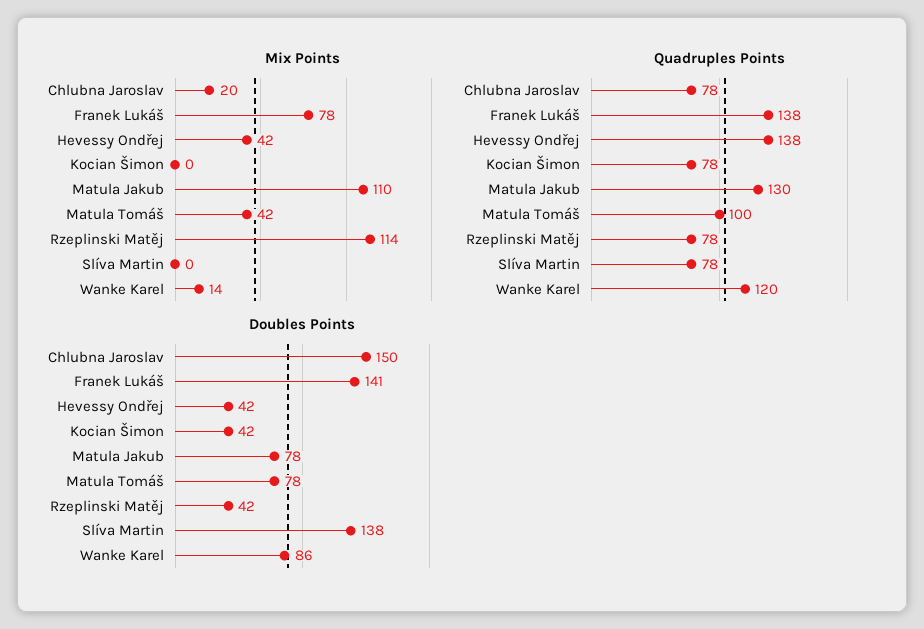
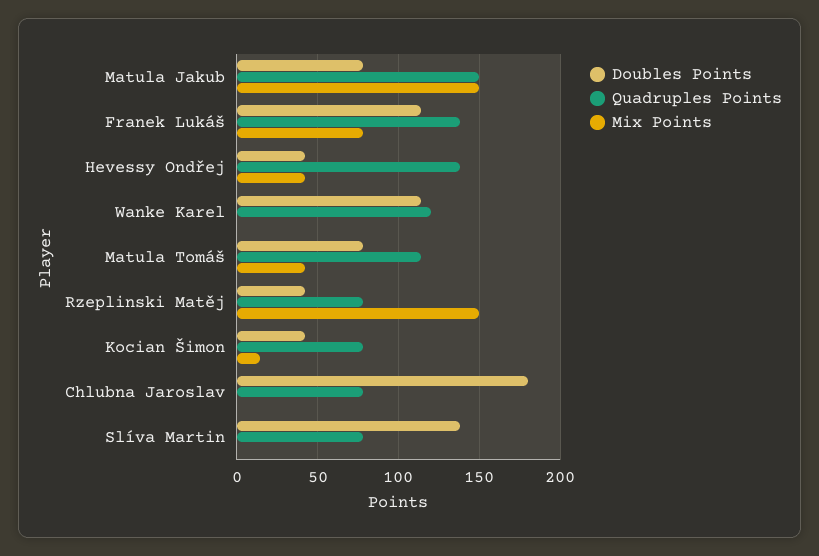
  {
    "Mix Points": {
-     "Chlubna Jaroslav": 20,
+     "Chlubna Jaroslav": 0,
      "Franek Lukáš": 78,
      "Hevessy Ondřej": 42,
-     "Kocian Šimon": 0,
+     "Kocian Šimon": 15,
-     "Matula Jakub": 110,
+     "Matula Jakub": 150,
      "Matula Tomáš": 42,
-     "Rzeplinski Matěj": 114,
+     "Rzeplinski Matěj": 150,
      "Slíva Martin": 0,
-     "Wanke Karel": 14
+     "Wanke Karel": 0
    },
    "Quadruples Points": {
      "Chlubna Jaroslav": 78,
      "Franek Lukáš": 138,
      "Hevessy Ondřej": 138,
      "Kocian Šimon": 78,
-     "Matula Jakub": 130,
+     "Matula Jakub": 150,
-     "Matula Tomáš": 100,
+     "Matula Tomáš": 115,
      "Rzeplinski Matěj": 78,
      "Slíva Martin": 78,
      "Wanke Karel": 120
    },
    "Doubles Points": {
-     "Chlubna Jaroslav": 150,
+     "Chlubna Jaroslav": 180,
-     "Franek Lukáš": 141,
+     "Franek Lukáš": 115,
      "Hevessy Ondřej": 42,
      "Kocian Šimon": 42,
      "Matula Jakub": 78,
      "Matula Tomáš": 78,
      "Rzeplinski Matěj": 42,
      "Slíva Martin": 138,
-     "Wanke Karel": 86
+     "Wanke Karel": 115
    }
  }

